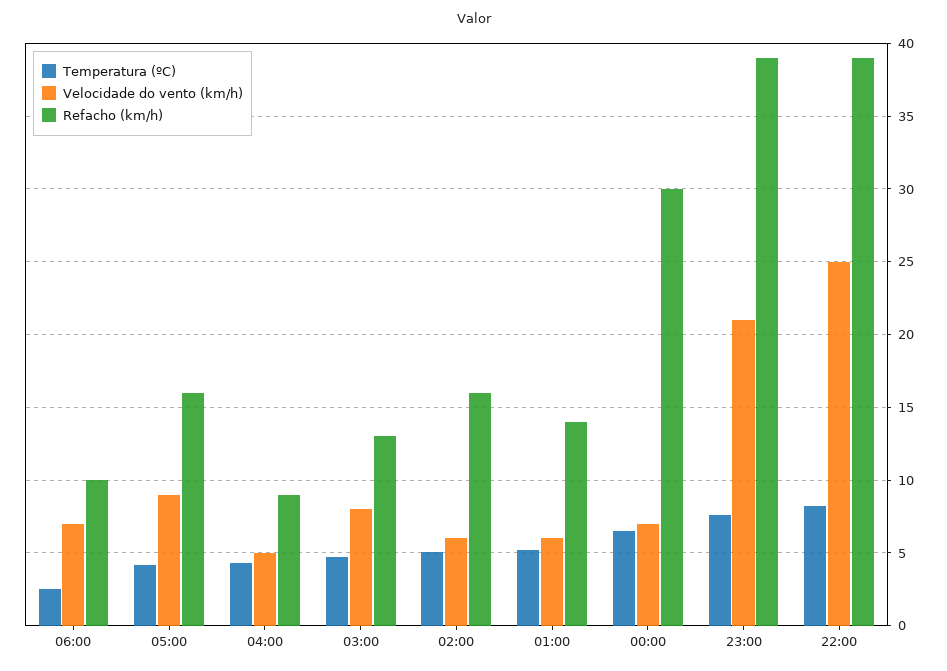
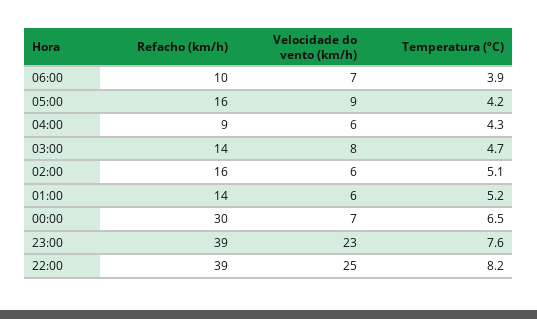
  {
    "Temperatura (ºC)": {
-     "06:00": 2.5,
+     "06:00": 3.9,
      "05:00": 4.2,
      "04:00": 4.3,
      "03:00": 4.7,
      "02:00": 5.1,
      "01:00": 5.2,
      "00:00": 6.5,
      "23:00": 7.6,
      "22:00": 8.2
    },
    "Velocidade do vento (km/h)": {
      "06:00": 7,
      "05:00": 9,
-     "04:00": 5,
+     "04:00": 6,
      "03:00": 8,
      "02:00": 6,
      "01:00": 6,
      "00:00": 7,
-     "23:00": 21,
+     "23:00": 23,
      "22:00": 25
    },
    "Refacho (km/h)": {
      "06:00": 10,
      "05:00": 16,
      "04:00": 9,
-     "03:00": 13,
+     "03:00": 14,
      "02:00": 16,
      "01:00": 14,
      "00:00": 30,
      "23:00": 39,
      "22:00": 39
    }
  }

